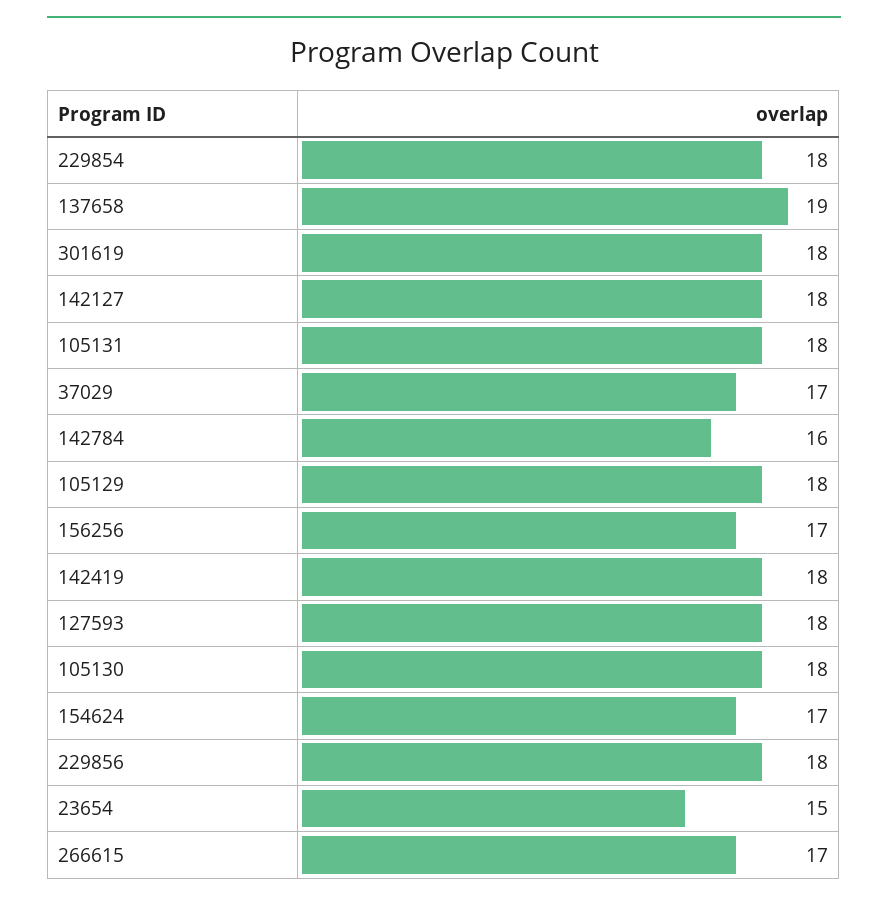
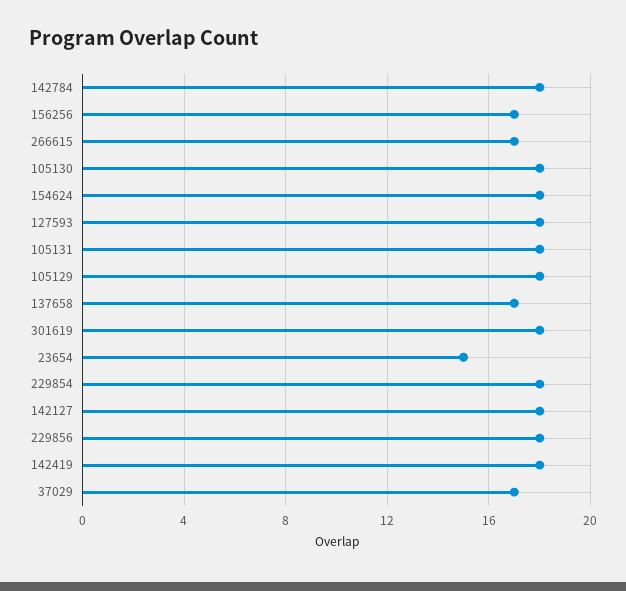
  {
    "229854": 18,
-   "137658": 19,
+   "137658": 17,
    "301619": 18,
    "142127": 18,
    "105131": 18,
    "37029": 17,
-   "142784": 16,
+   "142784": 18,
    "105129": 18,
    "156256": 17,
    "142419": 18,
    "127593": 18,
    "105130": 18,
-   "154624": 17,
+   "154624": 18,
    "229856": 18,
    "23654": 15,
    "266615": 17
  }

